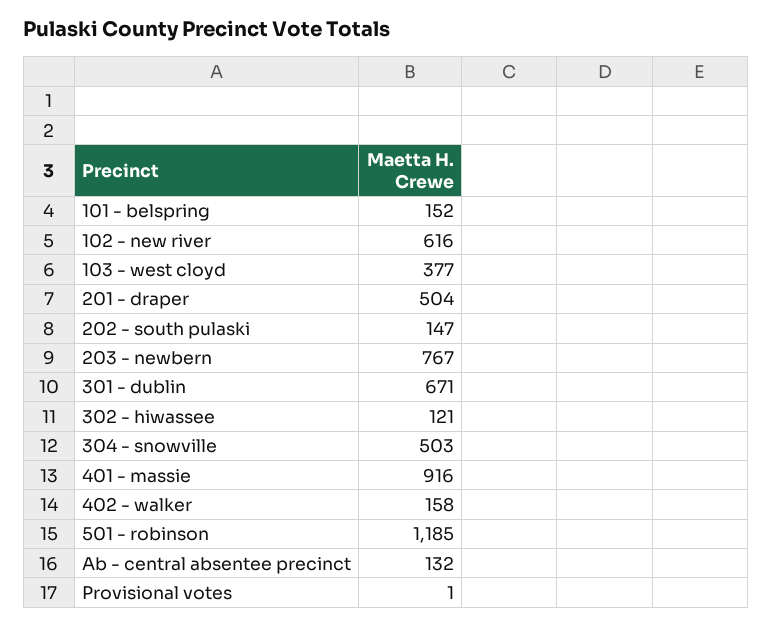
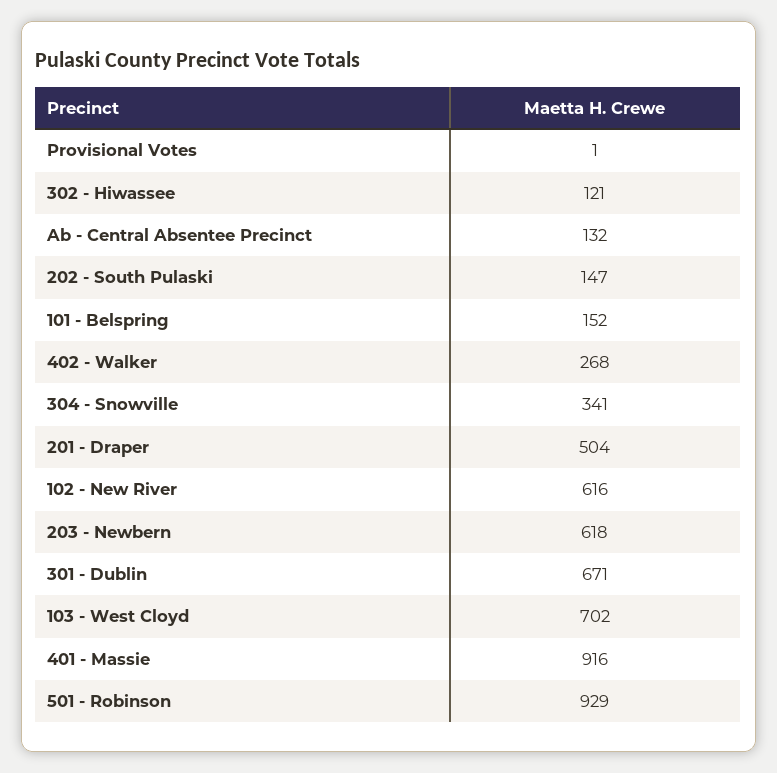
  {
    "101 - belspring": 152,
    "102 - new river": 616,
-   "103 - west cloyd": 377,
+   "103 - west cloyd": 702,
    "201 - draper": 504,
    "202 - south pulaski": 147,
-   "203 - newbern": 767,
+   "203 - newbern": 618,
    "301 - dublin": 671,
    "302 - hiwassee": 121,
-   "304 - snowville": 503,
+   "304 - snowville": 341,
    "401 - massie": 916,
-   "402 - walker": 158,
+   "402 - walker": 268,
-   "501 - robinson": 1185,
+   "501 - robinson": 929,
    "Ab - central absentee precinct": 132,
    "Provisional votes": 1
  }

